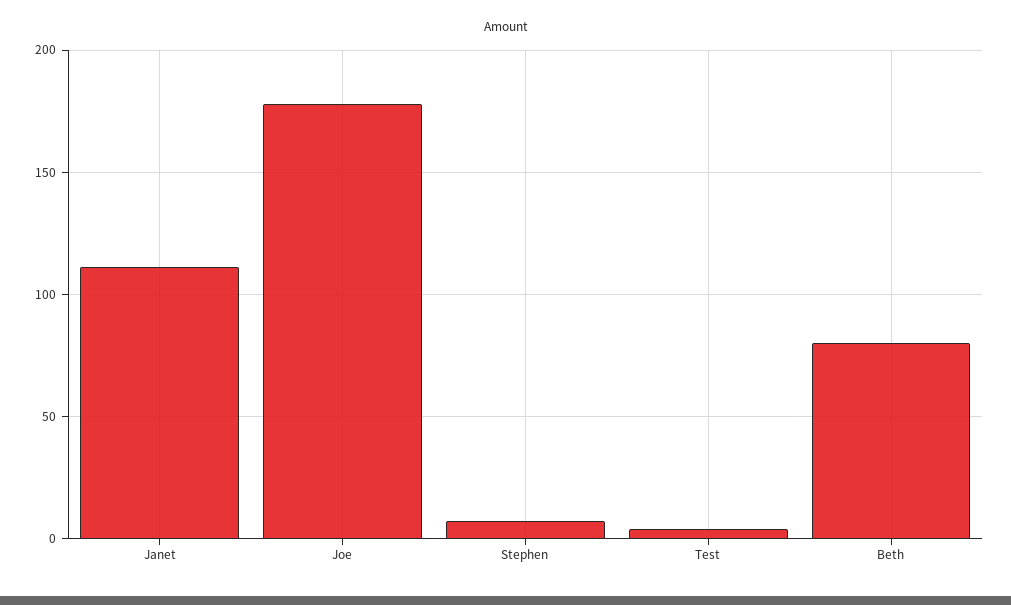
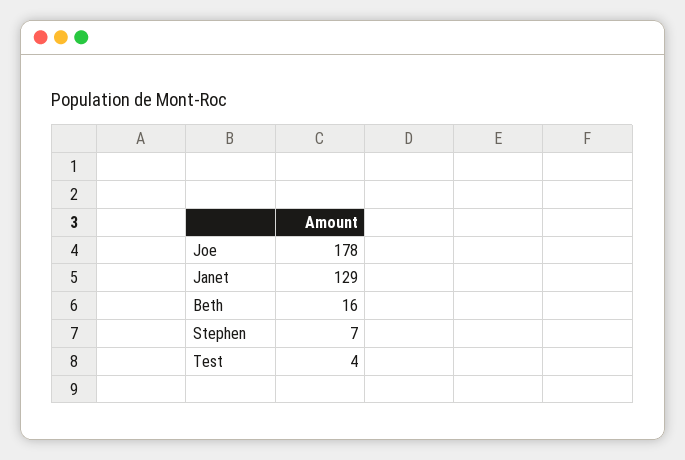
  {
-   "Janet": 110,
+   "Janet": 129,
    "Joe": 178,
    "Stephen": 7,
    "Test": 4,
-   "Beth": 80
+   "Beth": 16
  }

